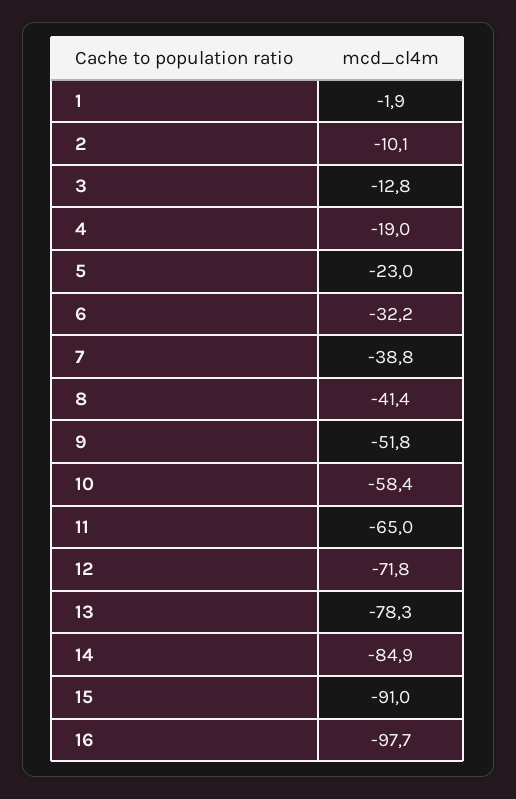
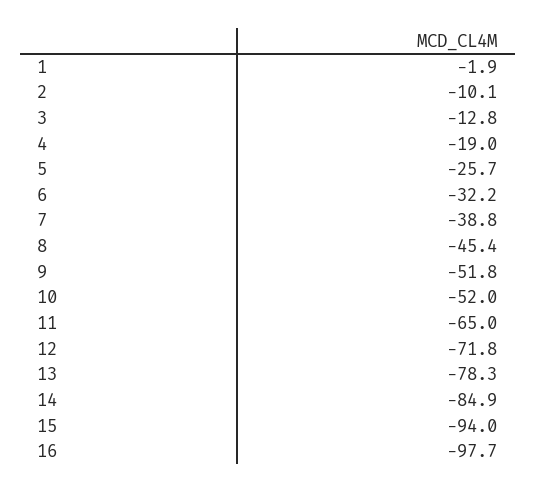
  {
    "1": -1.9,
    "2": -10.1,
    "3": -12.8,
    "4": -19,
-   "5": -23,
+   "5": -25.7,
    "6": -32.2,
    "7": -38.8,
-   "8": -41.4,
+   "8": -45.4,
    "9": -51.8,
-   "10": -58.4,
+   "10": -52,
    "11": -65,
    "12": -71.8,
    "13": -78.3,
    "14": -84.9,
-   "15": -91,
+   "15": -94,
    "16": -97.7
  }

